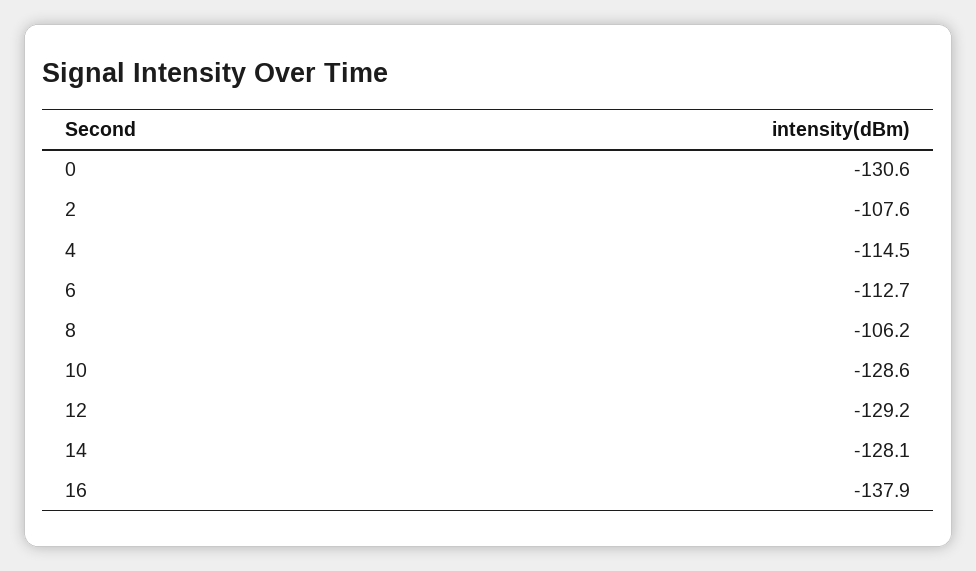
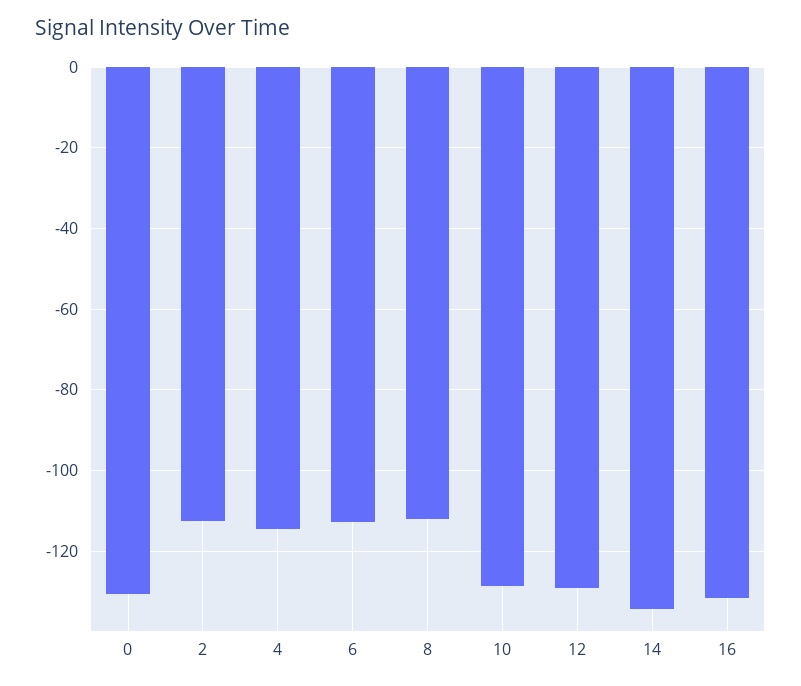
  {
    "0": -130.6,
-   "2": -107.6,
+   "2": -112,
    "4": -114.5,
    "6": -112.7,
-   "8": -106.2,
+   "8": -112,
    "10": -128.6,
    "12": -129.2,
-   "14": -128.1,
+   "14": -134,
-   "16": -137.9
+   "16": -132
  }

